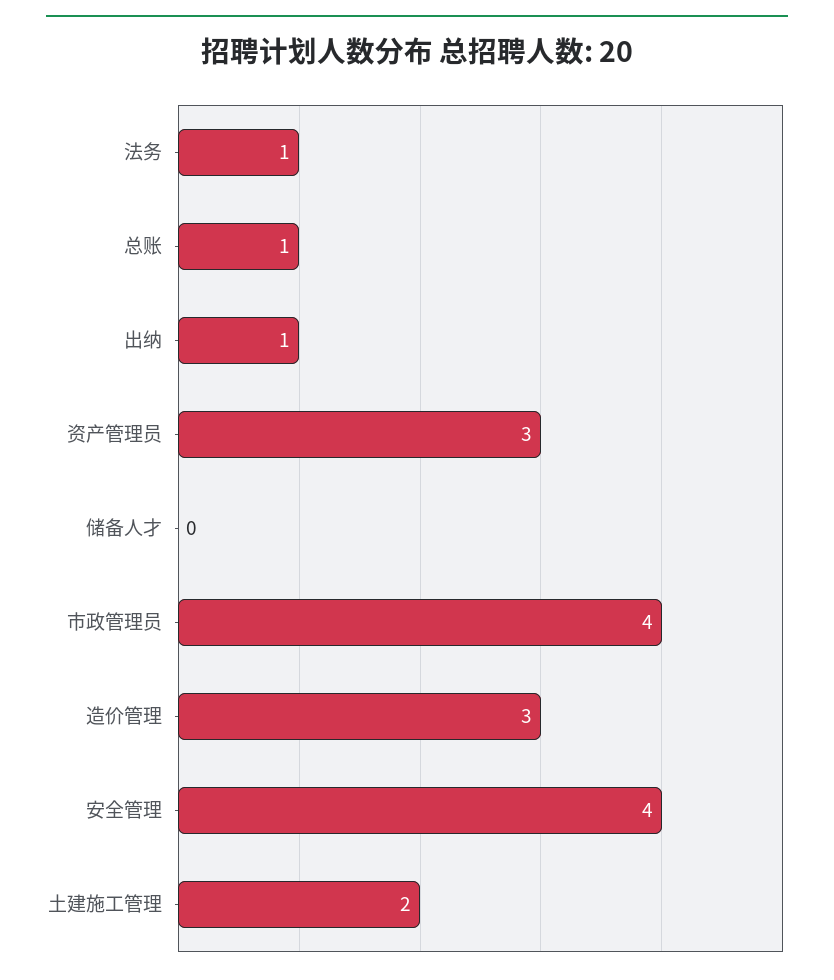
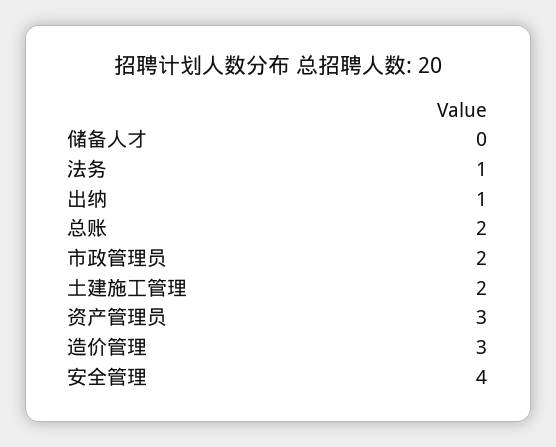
  {
    "法务": 1,
-   "总账": 1,
+   "总账": 2,
    "出纳": 1,
    "资产管理员": 3,
    "储备人才": 0,
-   "市政管理员": 4,
+   "市政管理员": 2,
    "造价管理": 3,
    "安全管理": 4,
    "土建施工管理": 2
  }

